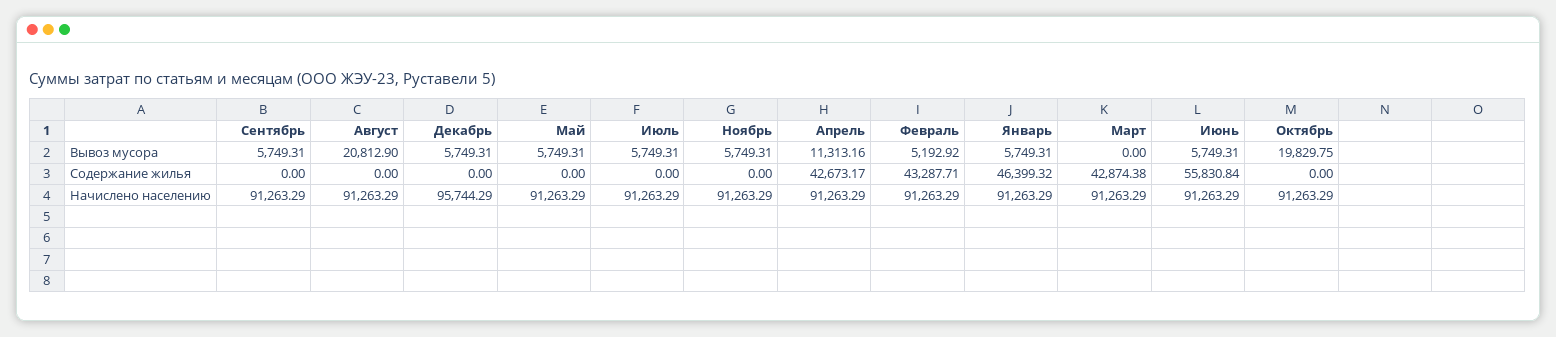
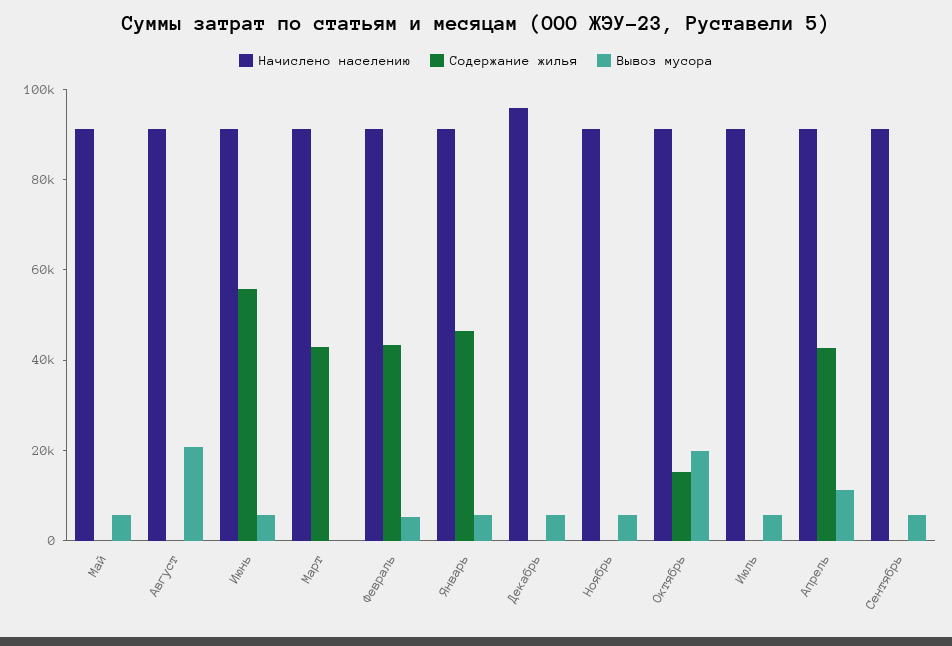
  {
    "Вывоз мусора": {
      "Сентябрь": 5749.31,
      "Август": 20812.9,
      "Декабрь": 5749.31,
      "Май": 5749.31,
      "Июль": 5749.31,
      "Ноябрь": 5749.31,
      "Апрель": 11313.16,
      "Февраль": 5192.92,
      "Январь": 5749.31,
      "Март": 0,
      "Июнь": 5749.31,
      "Октябрь": 19829.75
    },
    "Содержание жилья": {
      "Сентябрь": 0,
      "Август": 0,
      "Декабрь": 0,
      "Май": 0,
      "Июль": 0,
      "Ноябрь": 0,
      "Апрель": 42673.17,
      "Февраль": 43287.71,
      "Январь": 46399.32,
      "Март": 42874.38,
      "Июнь": 55830.84,
-     "Октябрь": 0
+     "Октябрь": 15000
    },
    "Начислено населению": {
      "Сентябрь": 91263.29,
      "Август": 91263.29,
      "Декабрь": 95744.29,
      "Май": 91263.29,
      "Июль": 91263.29,
      "Ноябрь": 91263.29,
      "Апрель": 91263.29,
      "Февраль": 91263.29,
      "Январь": 91263.29,
      "Март": 91263.29,
      "Июнь": 91263.29,
      "Октябрь": 91263.29
    }
  }

